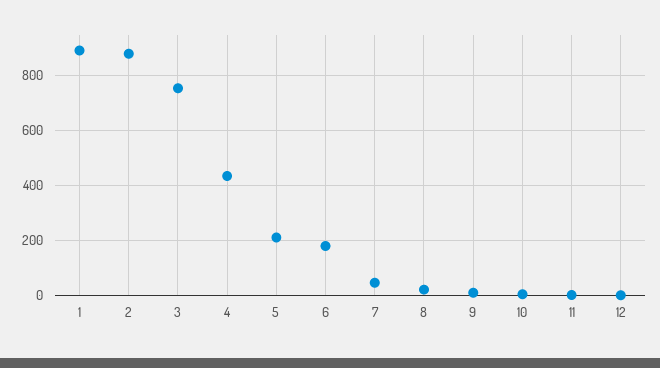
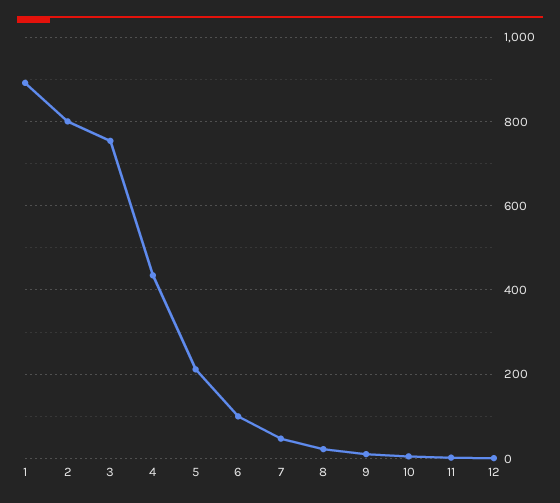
  {
    "1": 900,
-   "2": 875,
+   "2": 800,
    "3": 760,
    "4": 440,
    "5": 220,
-   "6": 175,
+   "6": 100,
    "7": 40,
    "8": 20,
    "9": 20,
    "10": 0,
    "11": 0,
    "12": 0
  }

